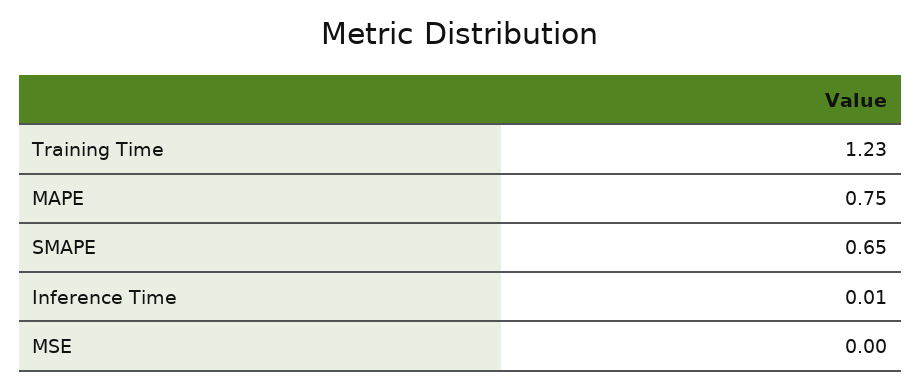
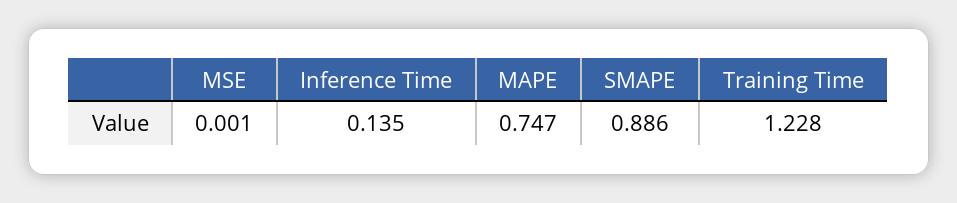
  {
    "Training Time": 1.228,
    "MAPE": 0.747,
-   "SMAPE": 0.65,
+   "SMAPE": 0.886,
-   "Inference Time": 0.01,
+   "Inference Time": 0.135,
    "MSE": 0.001
  }

